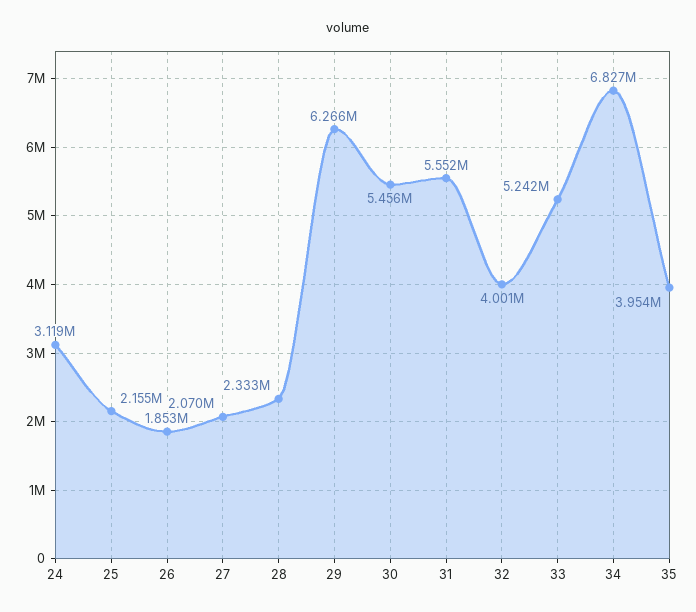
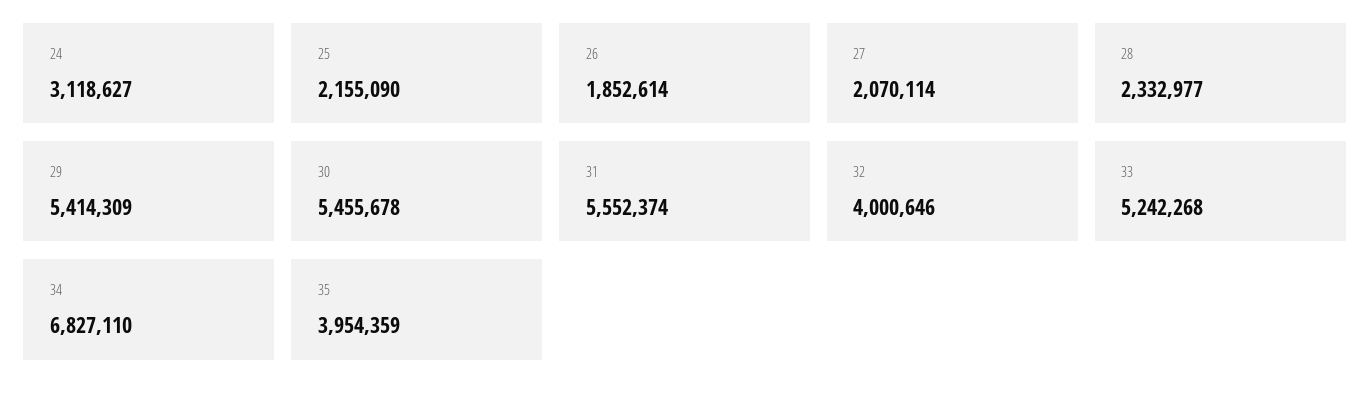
  {
    "24": 3118627,
    "25": 2155090,
    "26": 1852614,
    "27": 2070114,
    "28": 2332977,
-   "29": 6266000,
+   "29": 5414309,
    "30": 5455678,
    "31": 5552374,
    "32": 4000646,
    "33": 5242268,
    "34": 6827110,
    "35": 3954359
  }

